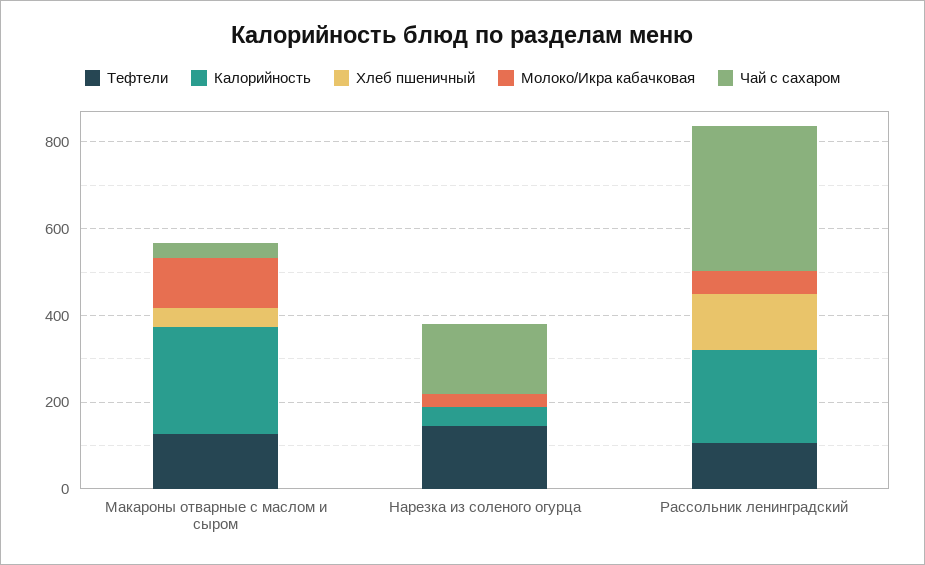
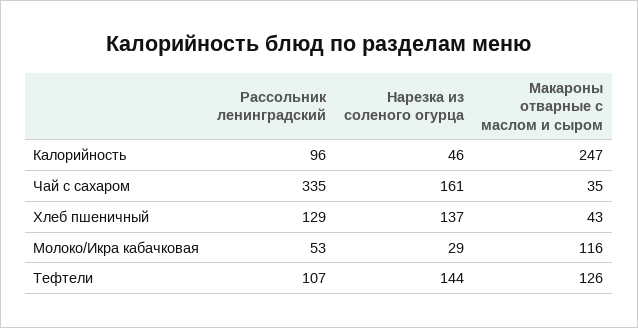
  {
    "Тефтели": {
      "Макароны отварные с маслом и сыром": 126,
      "Нарезка из соленого огурца": 144,
      "Рассольник ленинградский": 107
    },
    "Калорийность": {
      "Макароны отварные с маслом и сыром": 247,
      "Нарезка из соленого огурца": 46,
-     "Рассольник ленинградский": 200
+     "Рассольник ленинградский": 96
    },
    "Хлеб пшеничный": {
      "Макароны отварные с маслом и сыром": 43,
-     "Нарезка из соленого огурца": 0,
+     "Нарезка из соленого огурца": 137,
      "Рассольник ленинградский": 129
    },
    "Молоко/Икра кабачковая": {
      "Макароны отварные с маслом и сыром": 116,
      "Нарезка из соленого огурца": 29,
      "Рассольник ленинградский": 53
    },
    "Чай с сахаром": {
      "Макароны отварные с маслом и сыром": 35,
      "Нарезка из соленого огурца": 161,
      "Рассольник ленинградский": 335
    }
  }

